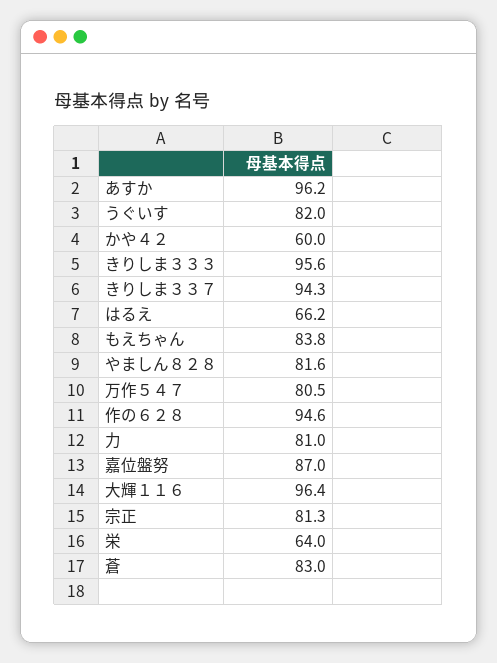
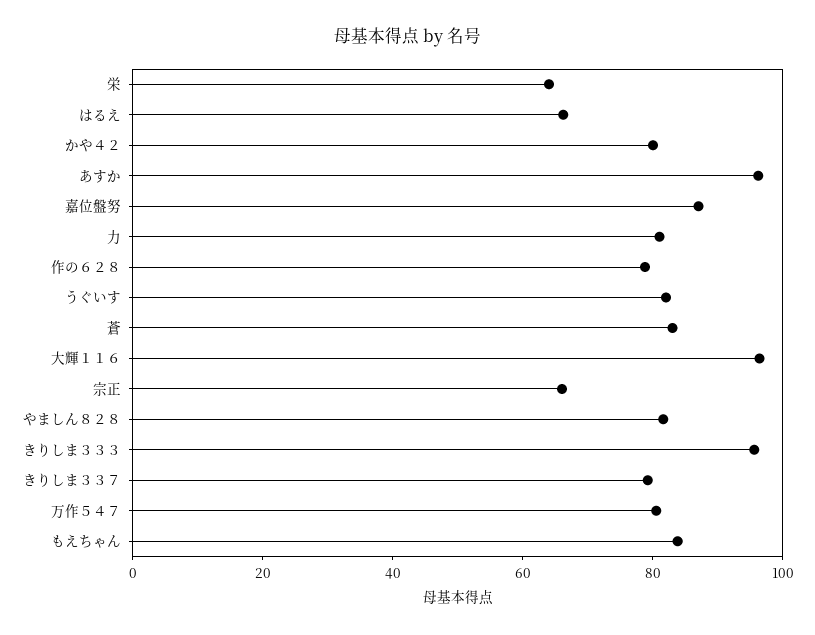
  {
    "あすか": 96.2,
    "うぐいす": 82,
-   "かや４２": 60,
+   "かや４２": 80,
    "きりしま３３３": 95.6,
-   "きりしま３３７": 94.3,
+   "きりしま３３７": 80,
    "はるえ": 66.2,
    "もえちゃん": 83.8,
    "やましん８２８": 81.6,
    "万作５４７": 80.5,
-   "作の６２８": 94.6,
+   "作の６２８": 80,
    "力": 81,
    "嘉位盤努": 87,
    "大輝１１６": 96.4,
-   "宗正": 81.3,
+   "宗正": 65,
    "栄": 64,
    "蒼": 83
  }

